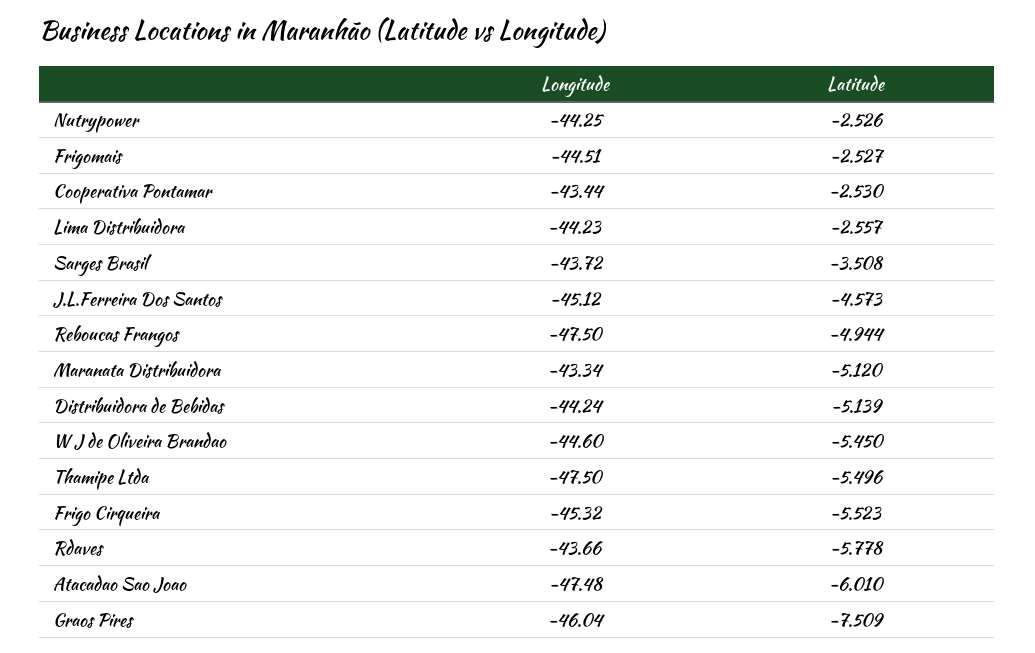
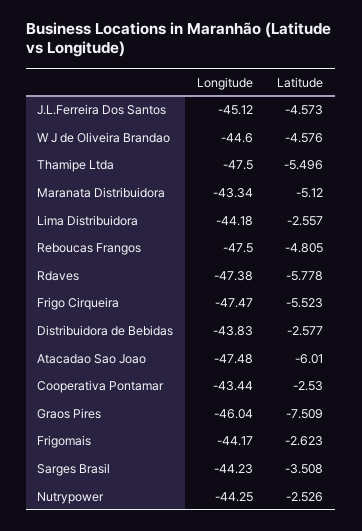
  {
    "Longitude": {
      "Nutrypower": -44.25,
-     "Frigomais": -44.51,
+     "Frigomais": -44.17,
      "Cooperativa Pontamar": -43.44,
-     "Lima Distribuidora": -44.23,
+     "Lima Distribuidora": -44.18,
-     "Sarges Brasil": -43.72,
+     "Sarges Brasil": -44.23,
      "J.L.Ferreira Dos Santos": -45.12,
      "Reboucas Frangos": -47.5,
      "Maranata Distribuidora": -43.34,
-     "Distribuidora de Bebidas": -44.24,
+     "Distribuidora de Bebidas": -43.83,
      "W J de Oliveira Brandao": -44.6,
      "Thamipe Ltda": -47.5,
-     "Frigo Cirqueira": -45.32,
+     "Frigo Cirqueira": -47.47,
-     "Rdaves": -43.66,
+     "Rdaves": -47.38,
      "Atacadao Sao Joao": -47.48,
      "Graos Pires": -46.04
    },
    "Latitude": {
      "Nutrypower": -2.526,
-     "Frigomais": -2.527,
+     "Frigomais": -2.623,
      "Cooperativa Pontamar": -2.53,
      "Lima Distribuidora": -2.557,
      "Sarges Brasil": -3.508,
      "J.L.Ferreira Dos Santos": -4.573,
-     "Reboucas Frangos": -4.944,
+     "Reboucas Frangos": -4.805,
      "Maranata Distribuidora": -5.12,
-     "Distribuidora de Bebidas": -5.139,
+     "Distribuidora de Bebidas": -2.577,
-     "W J de Oliveira Brandao": -5.45,
+     "W J de Oliveira Brandao": -4.576,
      "Thamipe Ltda": -5.496,
      "Frigo Cirqueira": -5.523,
      "Rdaves": -5.778,
      "Atacadao Sao Joao": -6.01,
      "Graos Pires": -7.509
    }
  }

